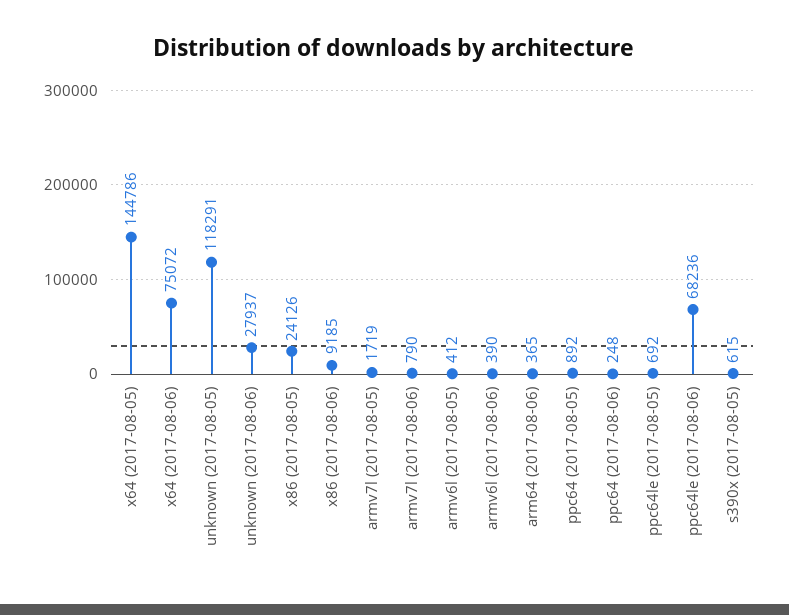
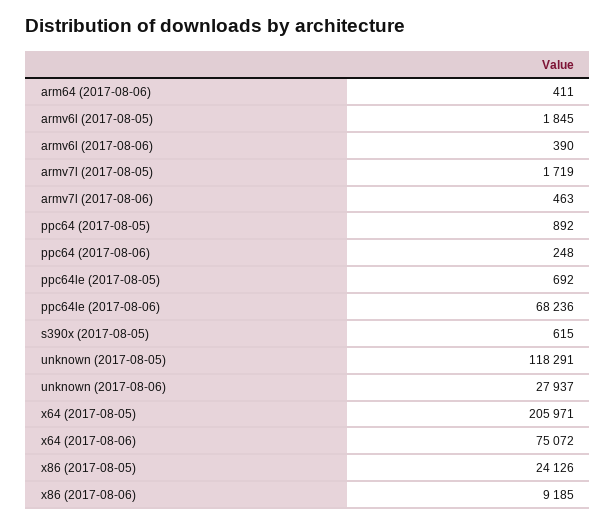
  {
-   "x64 (2017-08-05)": 144786,
+   "x64 (2017-08-05)": 205971,
    "x64 (2017-08-06)": 75072,
    "unknown (2017-08-05)": 118291,
    "unknown (2017-08-06)": 27937,
    "x86 (2017-08-05)": 24126,
    "x86 (2017-08-06)": 9185,
    "armv7l (2017-08-05)": 1719,
-   "armv7l (2017-08-06)": 790,
+   "armv7l (2017-08-06)": 463,
-   "armv6l (2017-08-05)": 412,
+   "armv6l (2017-08-05)": 1845,
    "armv6l (2017-08-06)": 390,
-   "arm64 (2017-08-06)": 365,
+   "arm64 (2017-08-06)": 411,
    "ppc64 (2017-08-05)": 892,
    "ppc64 (2017-08-06)": 248,
    "ppc64le (2017-08-05)": 692,
    "ppc64le (2017-08-06)": 68236,
    "s390x (2017-08-05)": 615
  }

